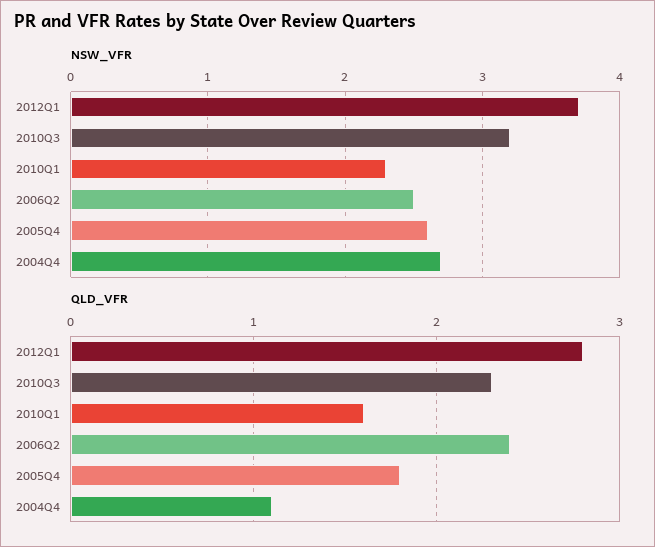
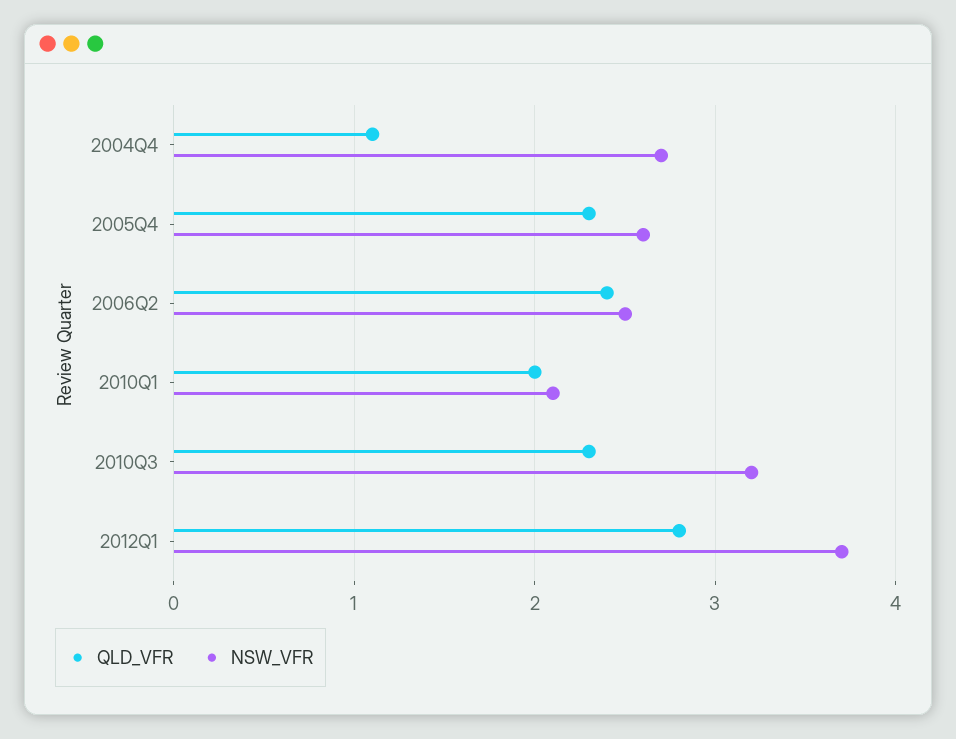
  {
    "NSW_VFR": {
      "2012Q1": 3.7,
      "2010Q3": 3.2,
-     "2010Q1": 2.3,
+     "2010Q1": 2.1,
      "2006Q2": 2.5,
      "2005Q4": 2.6,
      "2004Q4": 2.7
    },
    "QLD_VFR": {
      "2012Q1": 2.8,
      "2010Q3": 2.3,
-     "2010Q1": 1.6,
+     "2010Q1": 2,
      "2006Q2": 2.4,
-     "2005Q4": 1.8,
+     "2005Q4": 2.3,
      "2004Q4": 1.1
    }
  }

